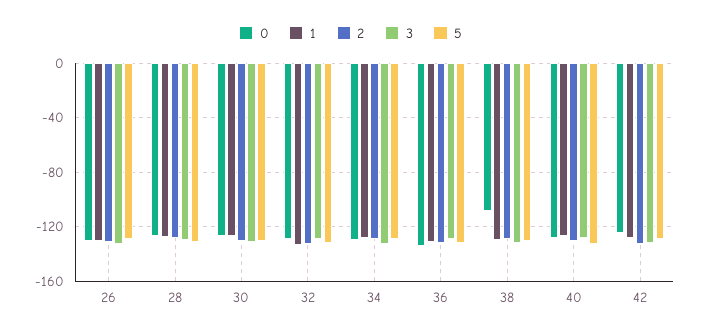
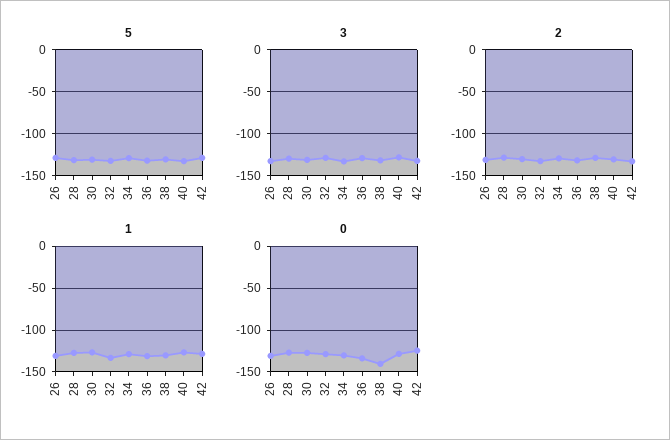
  {
    "0": {
      "26": -130,
      "28": -125,
      "30": -125,
      "32": -130,
      "34": -130,
      "36": -135,
-     "38": -110,
+     "38": -140,
      "40": -130,
      "42": -125
    },
    "1": {
      "26": -130,
      "28": -125,
      "30": -125,
      "32": -135,
      "34": -130,
      "36": -130,
      "38": -130,
      "40": -125,
      "42": -130
    },
    "2": {
      "26": -130,
      "28": -130,
      "30": -130,
      "32": -135,
      "34": -130,
      "36": -130,
      "38": -130,
      "40": -130,
      "42": -135
    },
    "3": {
      "26": -135,
      "28": -130,
      "30": -130,
      "32": -130,
      "34": -135,
      "36": -130,
      "38": -130,
      "40": -130,
      "42": -130
    },
    "5": {
      "26": -130,
      "28": -130,
      "30": -130,
      "32": -130,
      "34": -130,
      "36": -130,
      "38": -130,
      "40": -135,
      "42": -130
    }
  }

